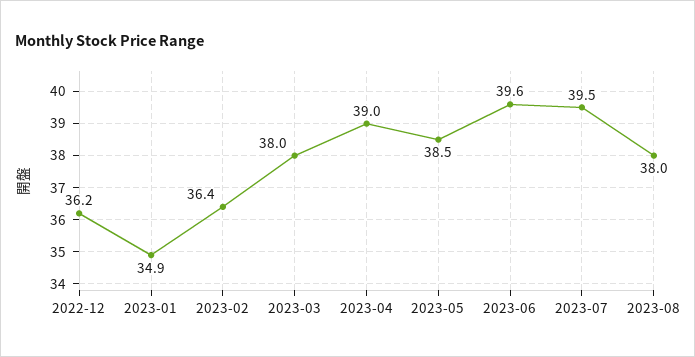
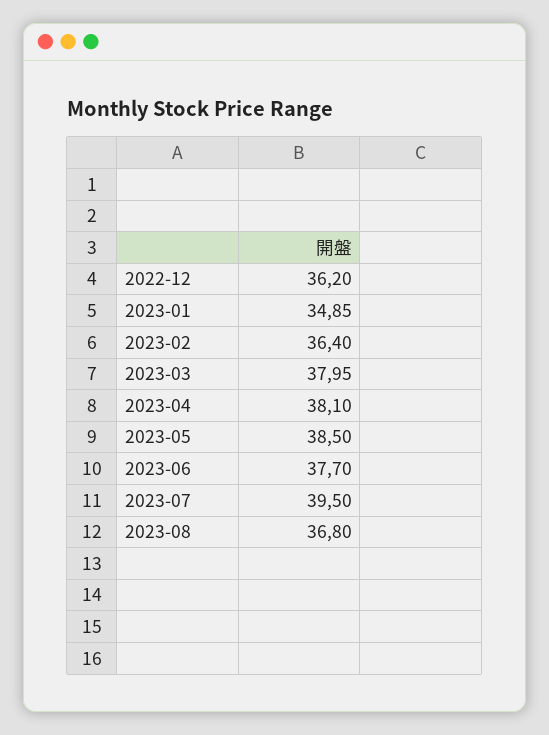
  {
    "2022-12": 36.2,
    "2023-01": 34.85,
    "2023-02": 36.4,
    "2023-03": 37.95,
-   "2023-04": 39,
+   "2023-04": 38.1,
    "2023-05": 38.5,
-   "2023-06": 39.6,
+   "2023-06": 37.7,
    "2023-07": 39.5,
-   "2023-08": 38
+   "2023-08": 36.8
  }

